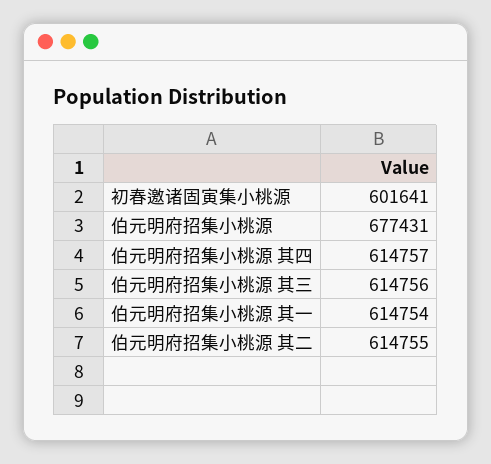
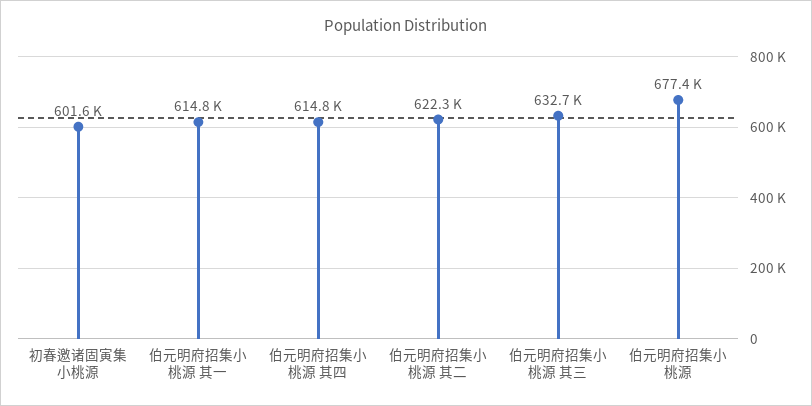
  {
    "初春邀诸固寅集小桃源": 601641,
    "伯元明府招集小桃源": 677431,
    "伯元明府招集小桃源 其四": 614757,
-   "伯元明府招集小桃源 其三": 614756,
+   "伯元明府招集小桃源 其三": 632700,
    "伯元明府招集小桃源 其一": 614754,
-   "伯元明府招集小桃源 其二": 614755
+   "伯元明府招集小桃源 其二": 622300
  }

